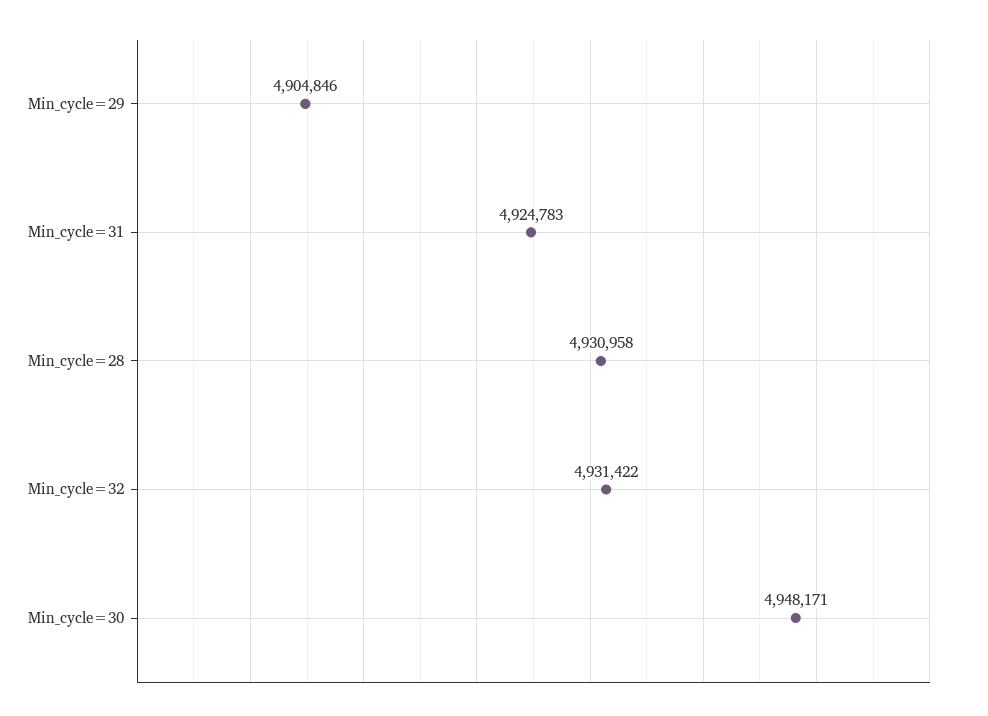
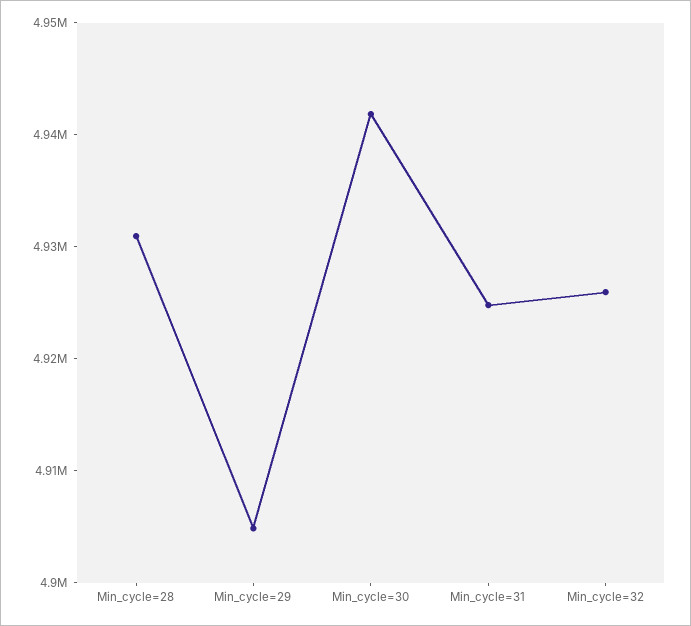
  {
    "Min_cycle=29": 4904846,
    "Min_cycle=31": 4924783,
    "Min_cycle=28": 4930958,
-   "Min_cycle=32": 4931422,
+   "Min_cycle=32": 4926000,
-   "Min_cycle=30": 4948171
+   "Min_cycle=30": 4942000
  }

